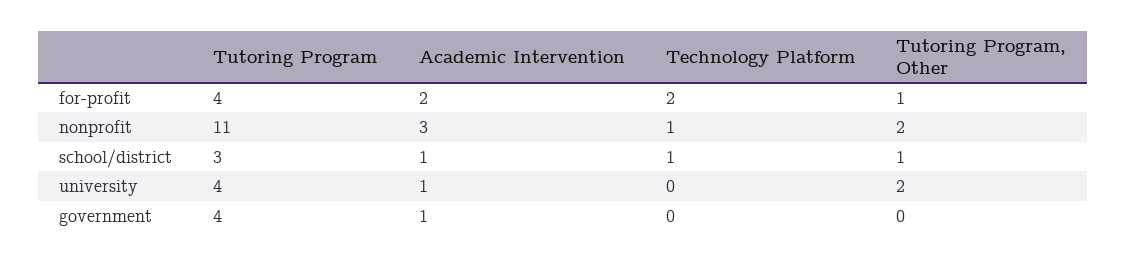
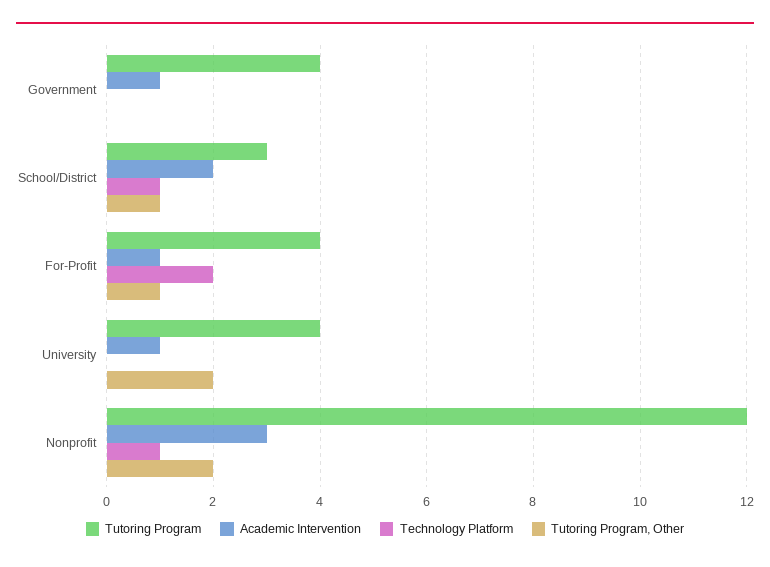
  {
    "Tutoring Program": {
      "for-profit": 4,
-     "nonprofit": 11,
+     "nonprofit": 12,
      "school/district": 3,
      "university": 4,
      "government": 4
    },
    "Academic Intervention": {
-     "for-profit": 2,
+     "for-profit": 1,
      "nonprofit": 3,
-     "school/district": 1,
+     "school/district": 2,
      "university": 1,
      "government": 1
    },
    "Technology Platform": {
      "for-profit": 2,
      "nonprofit": 1,
      "school/district": 1,
      "university": 0,
      "government": 0
    },
    "Tutoring Program, Other": {
      "for-profit": 1,
      "nonprofit": 2,
      "school/district": 1,
      "university": 2,
      "government": 0
    }
  }

